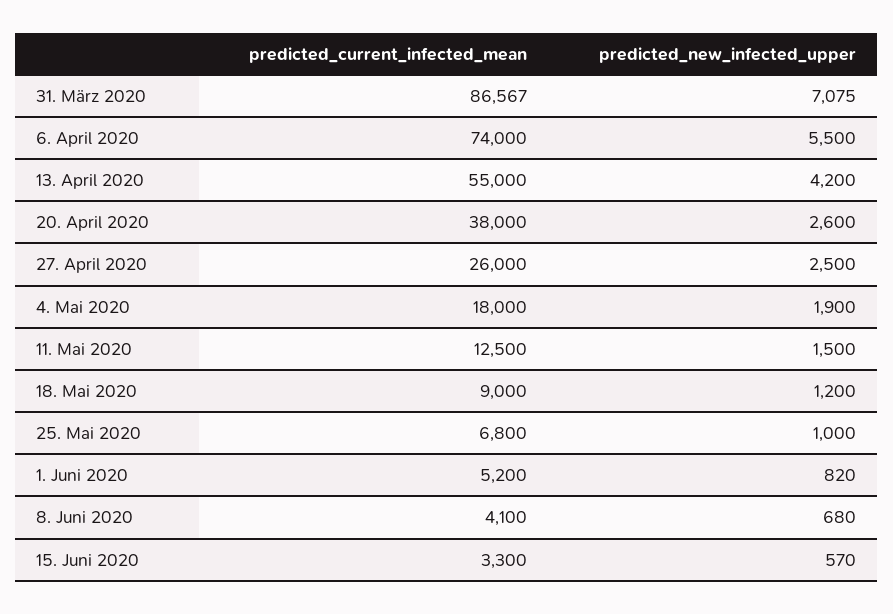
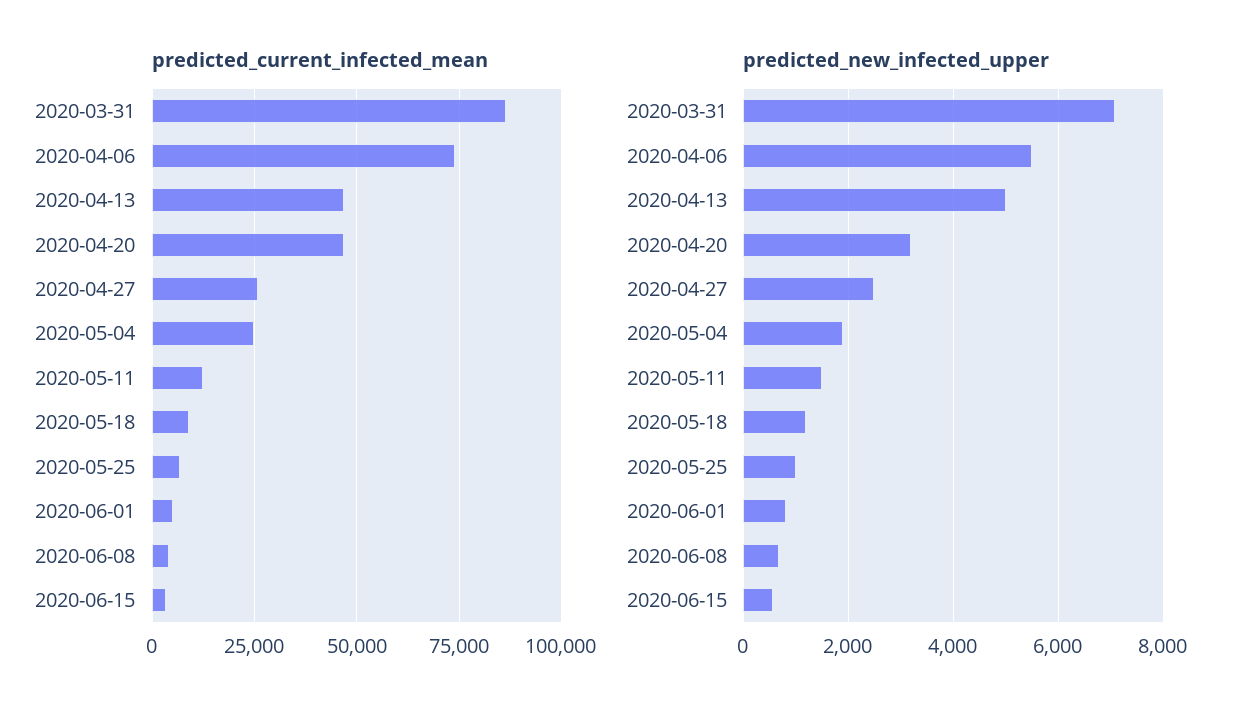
  {
    "predicted_current_infected_mean": {
      "31. März 2020": 86567,
      "6. April 2020": 74000,
-     "13. April 2020": 55000,
+     "13. April 2020": 47500,
-     "20. April 2020": 38000,
+     "20. April 2020": 47500,
      "27. April 2020": 26000,
-     "4. Mai 2020": 18000,
+     "4. Mai 2020": 25000,
      "11. Mai 2020": 12500,
      "18. Mai 2020": 9000,
      "25. Mai 2020": 6800,
      "1. Juni 2020": 5200,
      "8. Juni 2020": 4100,
      "15. Juni 2020": 3300
    },
    "predicted_new_infected_upper": {
      "31. März 2020": 7075,
      "6. April 2020": 5500,
-     "13. April 2020": 4200,
+     "13. April 2020": 5000,
-     "20. April 2020": 2600,
+     "20. April 2020": 3200,
      "27. April 2020": 2500,
      "4. Mai 2020": 1900,
      "11. Mai 2020": 1500,
      "18. Mai 2020": 1200,
      "25. Mai 2020": 1000,
      "1. Juni 2020": 820,
      "8. Juni 2020": 680,
      "15. Juni 2020": 570
    }
  }

